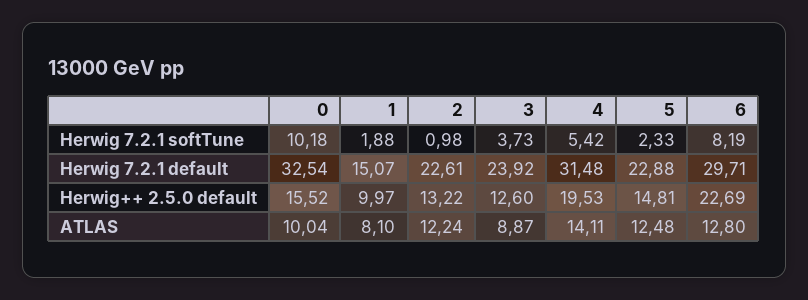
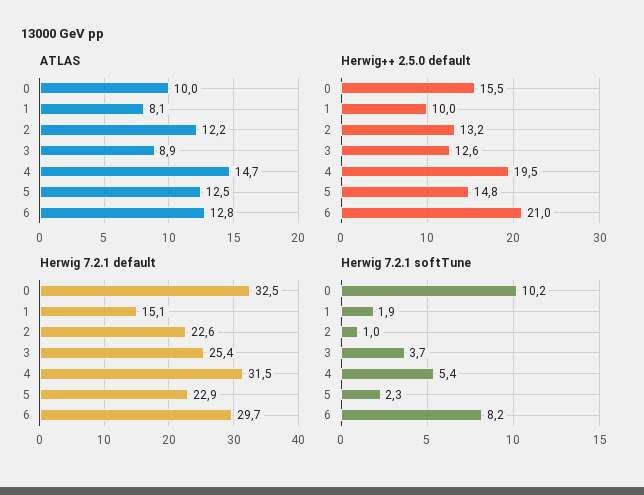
  {
    "Herwig 7.2.1 softTune": {
      "0": 10.18,
      "1": 1.88,
      "2": 0.98,
      "3": 3.73,
      "4": 5.42,
      "5": 2.33,
      "6": 8.19
    },
    "Herwig 7.2.1 default": {
      "0": 32.54,
      "1": 15.07,
      "2": 22.61,
-     "3": 23.92,
+     "3": 25.4,
      "4": 31.48,
      "5": 22.88,
      "6": 29.71
    },
    "Herwig++ 2.5.0 default": {
      "0": 15.52,
      "1": 9.97,
      "2": 13.22,
      "3": 12.6,
      "4": 19.53,
      "5": 14.81,
-     "6": 22.69
+     "6": 21
    },
    "ATLAS": {
      "0": 10.04,
      "1": 8.1,
      "2": 12.24,
      "3": 8.87,
-     "4": 14.11,
+     "4": 14.7,
      "5": 12.48,
      "6": 12.8
    }
  }

